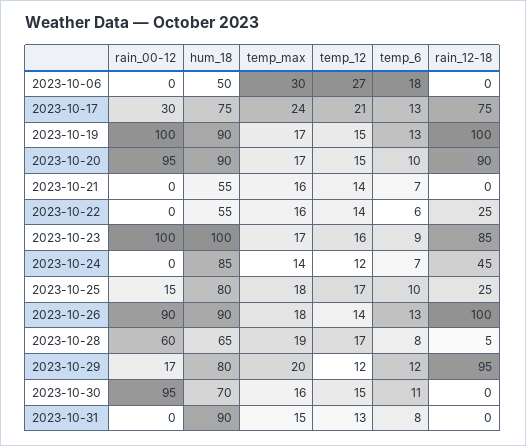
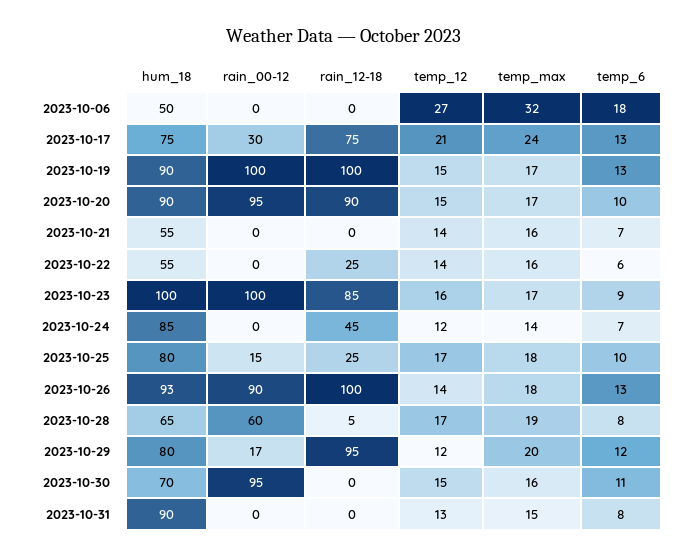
  {
    "rain_00-12": {
      "2023-10-06": 0,
      "2023-10-17": 30,
      "2023-10-19": 100,
      "2023-10-20": 95,
      "2023-10-21": 0,
      "2023-10-22": 0,
      "2023-10-23": 100,
      "2023-10-24": 0,
      "2023-10-25": 15,
      "2023-10-26": 90,
      "2023-10-28": 60,
      "2023-10-29": 17,
      "2023-10-30": 95,
      "2023-10-31": 0
    },
    "hum_18": {
      "2023-10-06": 50,
      "2023-10-17": 75,
      "2023-10-19": 90,
      "2023-10-20": 90,
      "2023-10-21": 55,
      "2023-10-22": 55,
      "2023-10-23": 100,
      "2023-10-24": 85,
      "2023-10-25": 80,
-     "2023-10-26": 90,
+     "2023-10-26": 93,
      "2023-10-28": 65,
      "2023-10-29": 80,
      "2023-10-30": 70,
      "2023-10-31": 90
    },
    "temp_max": {
-     "2023-10-06": 30,
+     "2023-10-06": 32,
      "2023-10-17": 24,
      "2023-10-19": 17,
      "2023-10-20": 17,
      "2023-10-21": 16,
      "2023-10-22": 16,
      "2023-10-23": 17,
      "2023-10-24": 14,
      "2023-10-25": 18,
      "2023-10-26": 18,
      "2023-10-28": 19,
      "2023-10-29": 20,
      "2023-10-30": 16,
      "2023-10-31": 15
    },
    "temp_12": {
      "2023-10-06": 27,
      "2023-10-17": 21,
      "2023-10-19": 15,
      "2023-10-20": 15,
      "2023-10-21": 14,
      "2023-10-22": 14,
      "2023-10-23": 16,
      "2023-10-24": 12,
      "2023-10-25": 17,
      "2023-10-26": 14,
      "2023-10-28": 17,
      "2023-10-29": 12,
      "2023-10-30": 15,
      "2023-10-31": 13
    },
    "temp_6": {
      "2023-10-06": 18,
      "2023-10-17": 13,
      "2023-10-19": 13,
      "2023-10-20": 10,
      "2023-10-21": 7,
      "2023-10-22": 6,
      "2023-10-23": 9,
      "2023-10-24": 7,
      "2023-10-25": 10,
      "2023-10-26": 13,
      "2023-10-28": 8,
      "2023-10-29": 12,
      "2023-10-30": 11,
      "2023-10-31": 8
    },
    "rain_12-18": {
      "2023-10-06": 0,
      "2023-10-17": 75,
      "2023-10-19": 100,
      "2023-10-20": 90,
      "2023-10-21": 0,
      "2023-10-22": 25,
      "2023-10-23": 85,
      "2023-10-24": 45,
      "2023-10-25": 25,
      "2023-10-26": 100,
      "2023-10-28": 5,
      "2023-10-29": 95,
      "2023-10-30": 0,
      "2023-10-31": 0
    }
  }

